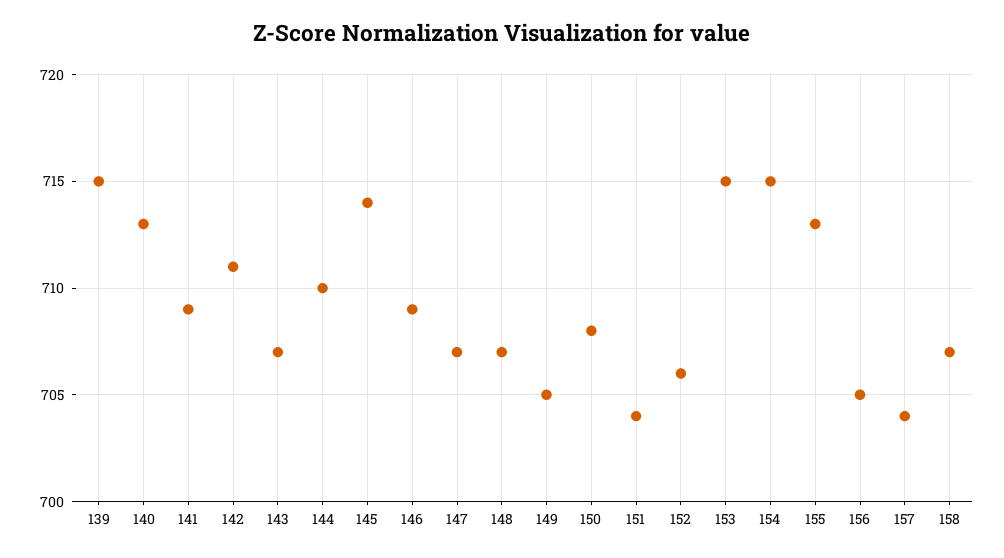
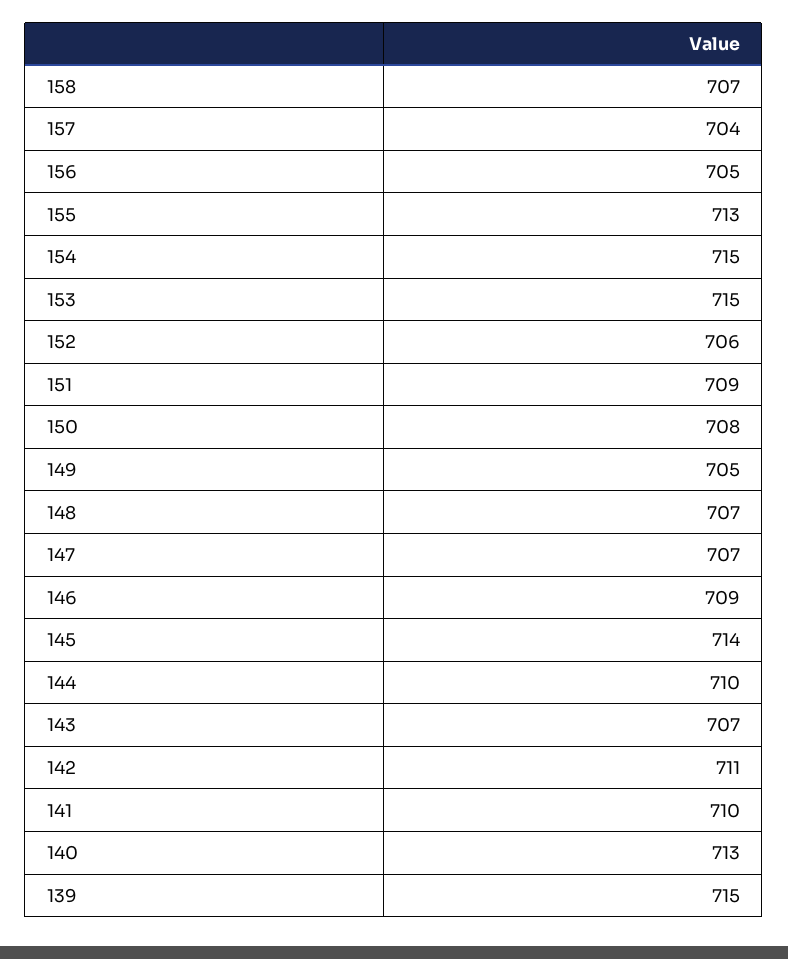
  {
    "139": 715,
    "140": 713,
-   "141": 709,
+   "141": 710,
    "142": 711,
    "143": 707,
    "144": 710,
    "145": 714,
    "146": 709,
    "147": 707,
    "148": 707,
    "149": 705,
    "150": 708,
-   "151": 704,
+   "151": 709,
    "152": 706,
    "153": 715,
    "154": 715,
    "155": 713,
    "156": 705,
    "157": 704,
    "158": 707
  }

